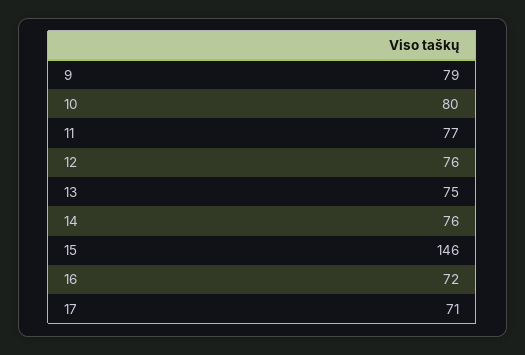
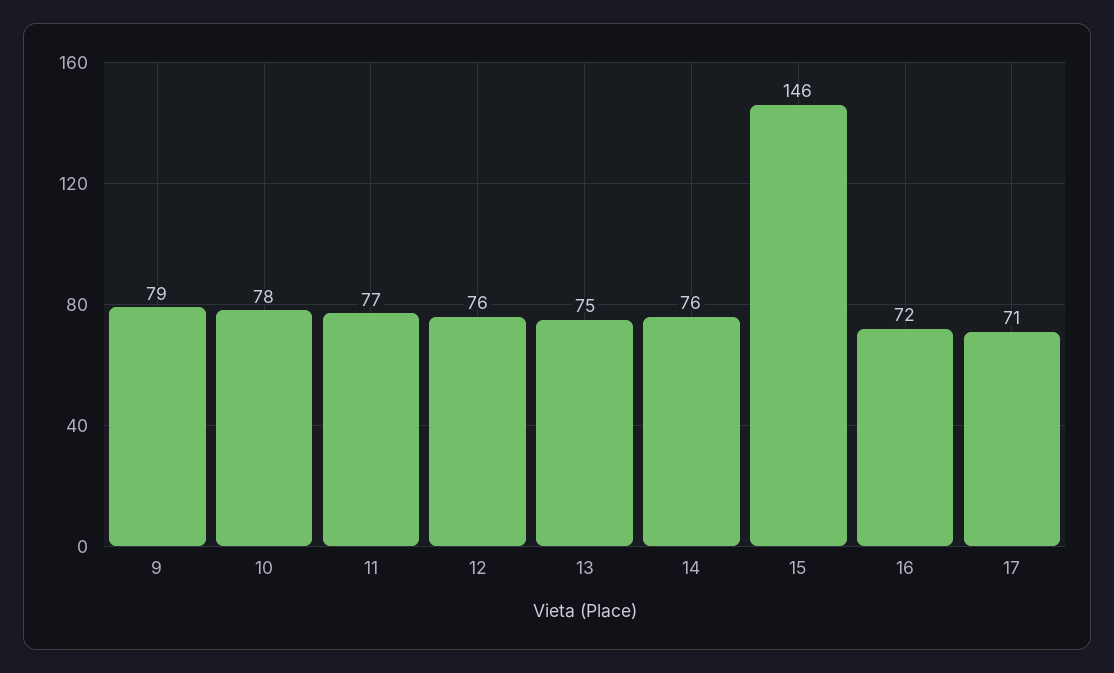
  {
    "9": 79,
-   "10": 80,
+   "10": 78,
    "11": 77,
    "12": 76,
    "13": 75,
    "14": 76,
    "15": 146,
    "16": 72,
    "17": 71
  }

